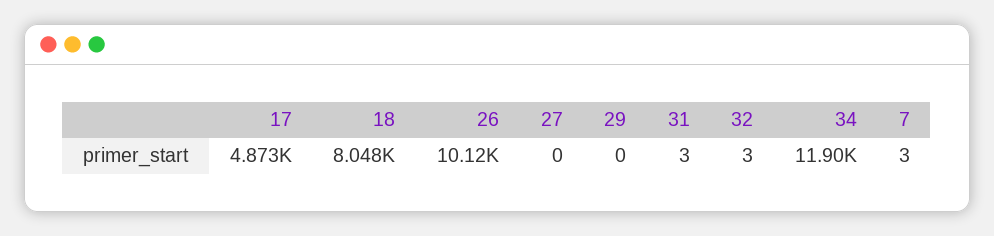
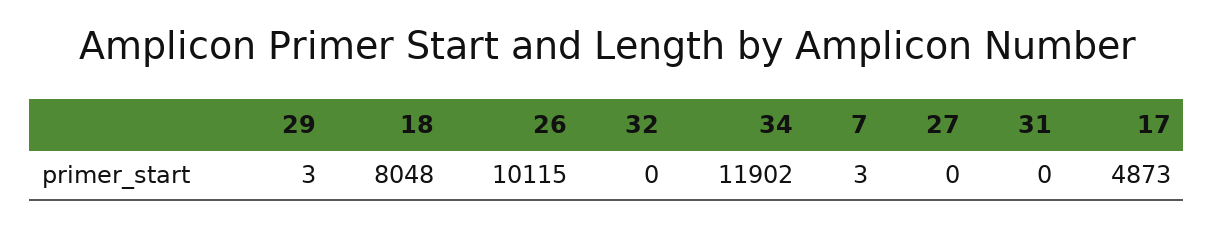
  {
    "17": 4873,
    "18": 8048,
    "26": 10115,
    "27": 0,
-   "29": 0,
+   "29": 3,
-   "31": 3,
+   "31": 0,
-   "32": 3,
+   "32": 0,
    "34": 11902,
    "7": 3
  }

